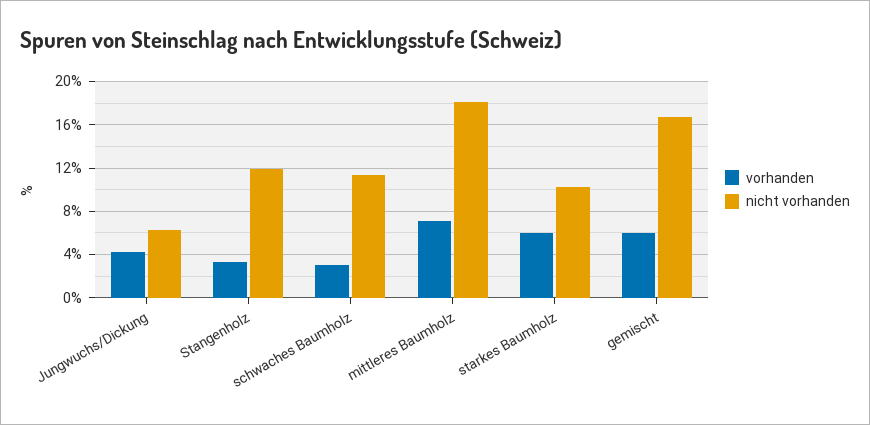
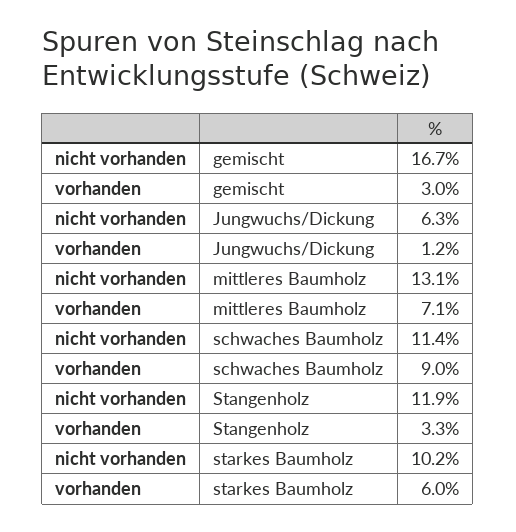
  {
    "vorhanden": {
-     "Jungwuchs/Dickung": 4,
+     "Jungwuchs/Dickung": 1.2,
      "Stangenholz": 3.3,
-     "schwaches Baumholz": 3,
+     "schwaches Baumholz": 9,
      "mittleres Baumholz": 7.1,
      "starkes Baumholz": 6,
-     "gemischt": 6
+     "gemischt": 3
    },
    "nicht vorhanden": {
      "Jungwuchs/Dickung": 6.3,
      "Stangenholz": 11.9,
      "schwaches Baumholz": 11.4,
-     "mittleres Baumholz": 18,
+     "mittleres Baumholz": 13.1,
      "starkes Baumholz": 10.2,
      "gemischt": 16.7
    }
  }

